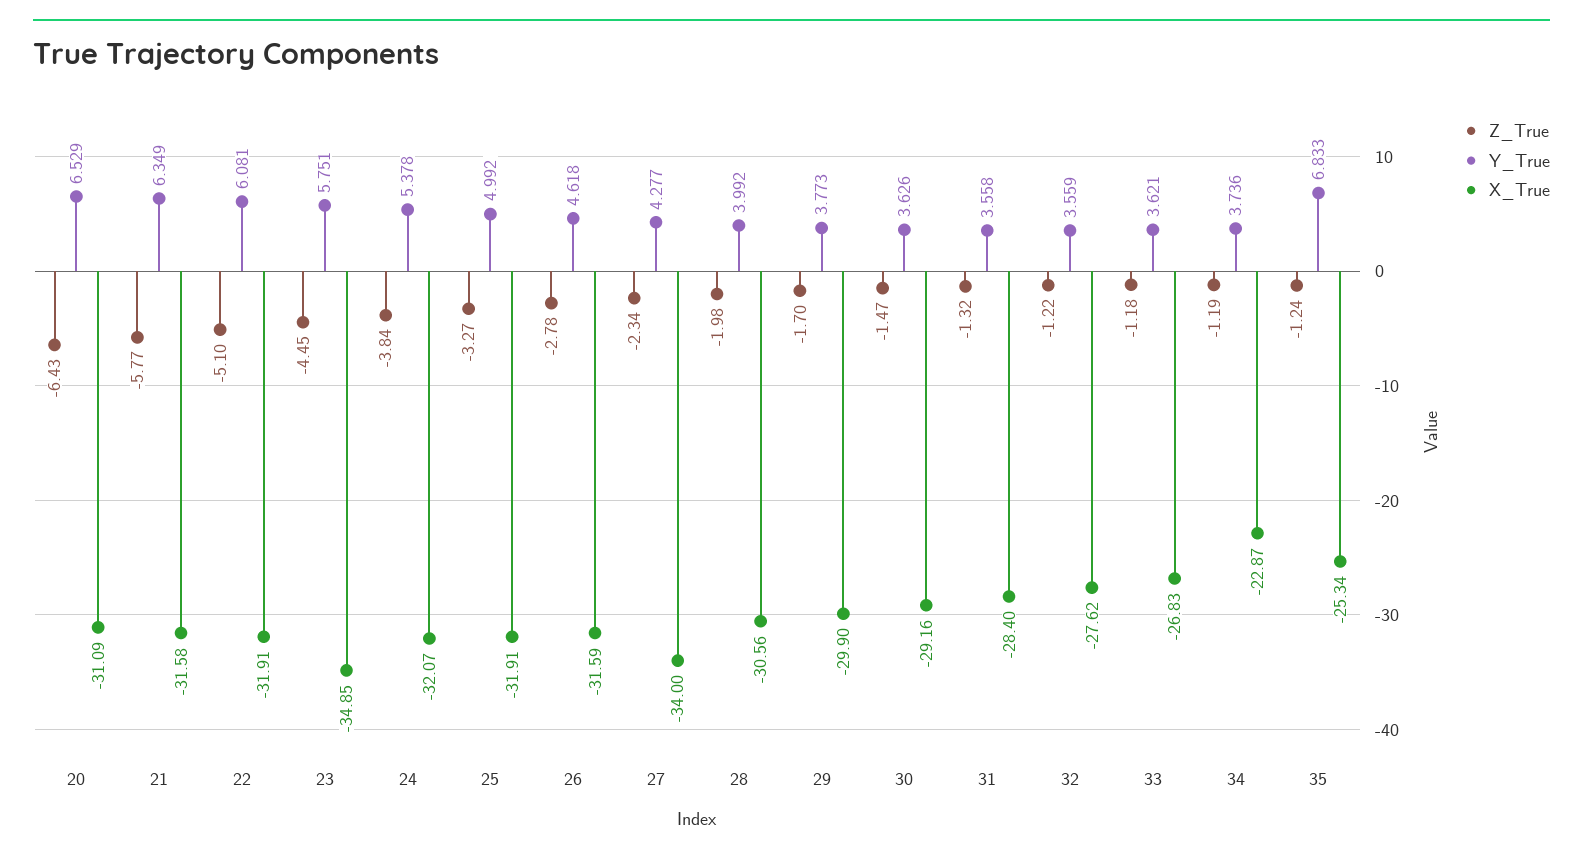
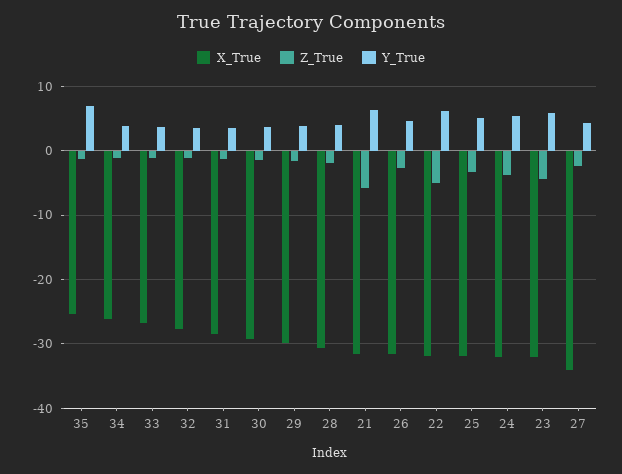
  {
    "Z_True": {
-     "20": -6.43,
      "21": -5.77,
      "22": -5.1,
      "23": -4.45,
      "24": -3.84,
      "25": -3.27,
      "26": -2.78,
      "27": -2.34,
      "28": -1.98,
      "29": -1.7,
      "30": -1.47,
      "31": -1.32,
      "32": -1.22,
      "33": -1.18,
      "34": -1.19,
      "35": -1.24
    },
    "Y_True": {
-     "20": 6.529,
      "21": 6.349,
      "22": 6.081,
      "23": 5.751,
      "24": 5.378,
      "25": 4.992,
      "26": 4.618,
      "27": 4.277,
      "28": 3.992,
      "29": 3.773,
      "30": 3.626,
      "31": 3.558,
      "32": 3.559,
      "33": 3.621,
      "34": 3.736,
      "35": 6.833
    },
    "X_True": {
-     "20": -31.09,
      "21": -31.58,
      "22": -31.91,
-     "23": -34.85,
+     "23": -32,
      "24": -32.07,
      "25": -31.91,
      "26": -31.59,
      "27": -34,
      "28": -30.56,
      "29": -29.9,
      "30": -29.16,
      "31": -28.4,
      "32": -27.62,
      "33": -26.83,
-     "34": -22.87,
+     "34": -26,
      "35": -25.34
    }
  }

